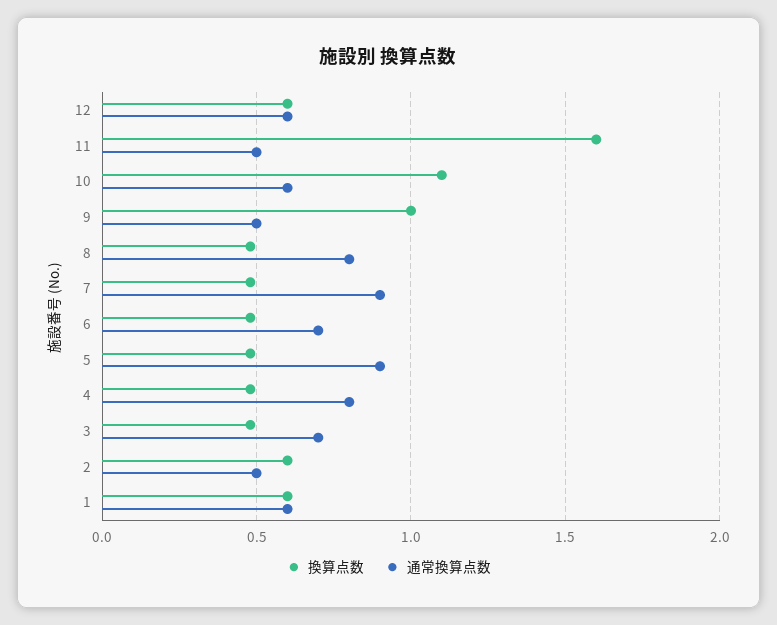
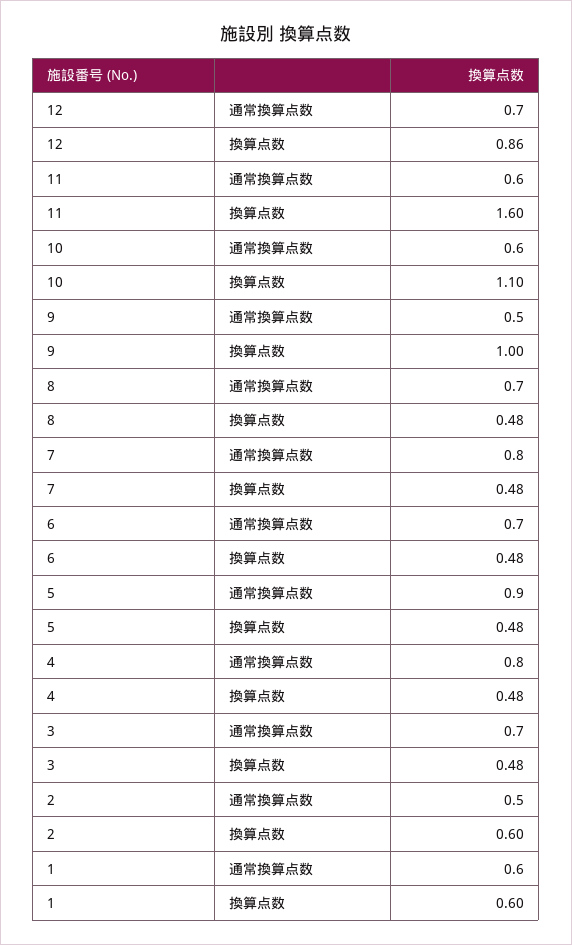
  {
    "換算点数": {
-     "12": 0.6,
+     "12": 0.86,
      "11": 1.6,
      "10": 1.1,
      "9": 1,
      "8": 0.48,
      "7": 0.48,
      "6": 0.48,
      "5": 0.48,
      "4": 0.48,
      "3": 0.48,
      "2": 0.6,
      "1": 0.6
    },
    "通常換算点数": {
-     "12": 0.6,
+     "12": 0.7,
-     "11": 0.5,
+     "11": 0.6,
      "10": 0.6,
      "9": 0.5,
-     "8": 0.8,
+     "8": 0.7,
-     "7": 0.9,
+     "7": 0.8,
      "6": 0.7,
      "5": 0.9,
      "4": 0.8,
      "3": 0.7,
      "2": 0.5,
      "1": 0.6
    }
  }

